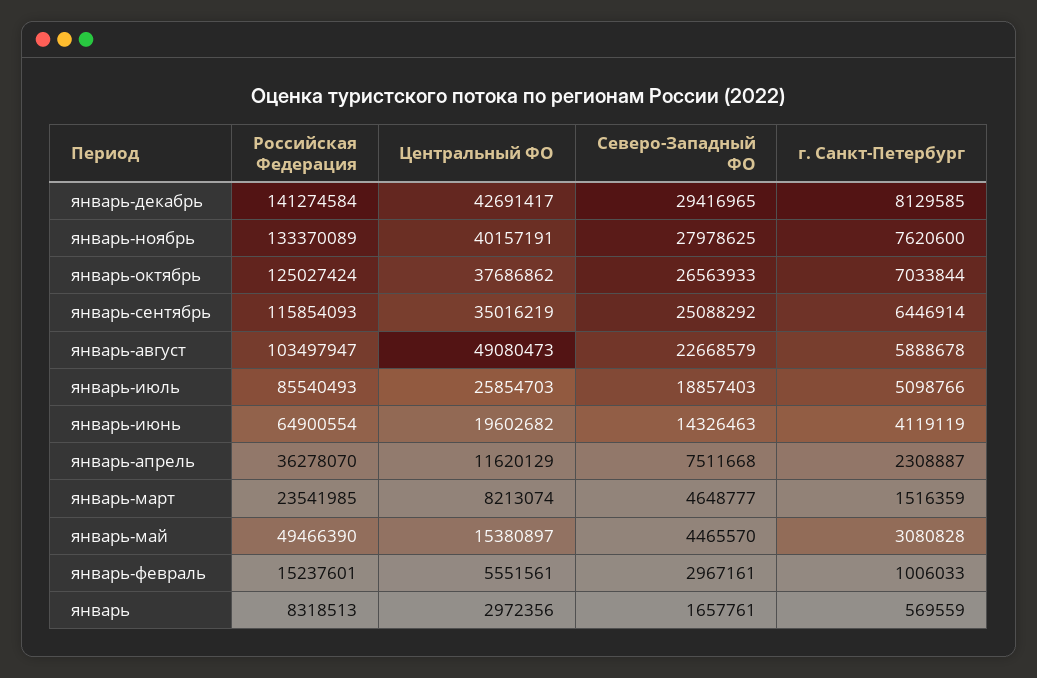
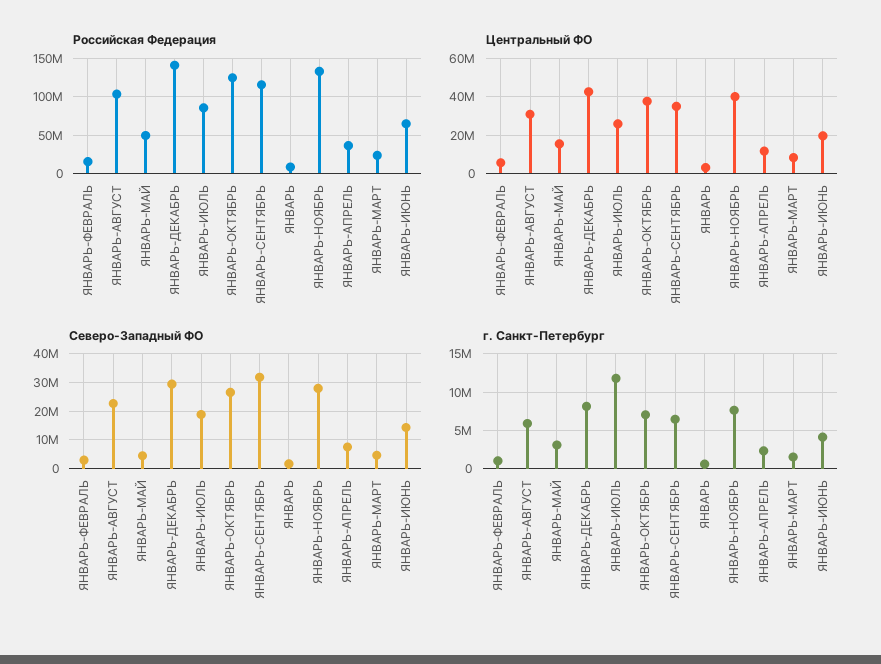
  {
    "Российская Федерация": {
      "январь-декабрь": 141274584,
      "январь-ноябрь": 133370089,
      "январь-октябрь": 125027424,
      "январь-сентябрь": 115854093,
      "январь-август": 103497947,
      "январь-июль": 85540493,
      "январь-июнь": 64900554,
      "январь-апрель": 36278070,
      "январь-март": 23541985,
      "январь-май": 49466390,
      "январь-февраль": 15237601,
      "январь": 8318513
    },
    "Центральный ФО": {
      "январь-декабрь": 42691417,
      "январь-ноябрь": 40157191,
      "январь-октябрь": 37686862,
      "январь-сентябрь": 35016219,
-     "январь-август": 49080473,
+     "январь-август": 30000000,
      "январь-июль": 25854703,
      "январь-июнь": 19602682,
      "январь-апрель": 11620129,
      "январь-март": 8213074,
      "январь-май": 15380897,
      "январь-февраль": 5551561,
      "январь": 2972356
    },
    "Северо-Западный ФО": {
      "январь-декабрь": 29416965,
      "январь-ноябрь": 27978625,
      "январь-октябрь": 26563933,
-     "январь-сентябрь": 25088292,
+     "январь-сентябрь": 32500000,
      "январь-август": 22668579,
      "январь-июль": 18857403,
      "январь-июнь": 14326463,
      "январь-апрель": 7511668,
      "январь-март": 4648777,
      "январь-май": 4465570,
      "январь-февраль": 2967161,
      "январь": 1657761
    },
    "г. Санкт-Петербург": {
      "январь-декабрь": 8129585,
      "январь-ноябрь": 7620600,
      "январь-октябрь": 7033844,
      "январь-сентябрь": 6446914,
      "январь-август": 5888678,
-     "январь-июль": 5098766,
+     "январь-июль": 12000000,
      "январь-июнь": 4119119,
      "январь-апрель": 2308887,
      "январь-март": 1516359,
      "январь-май": 3080828,
      "январь-февраль": 1006033,
      "январь": 569559
    }
  }

